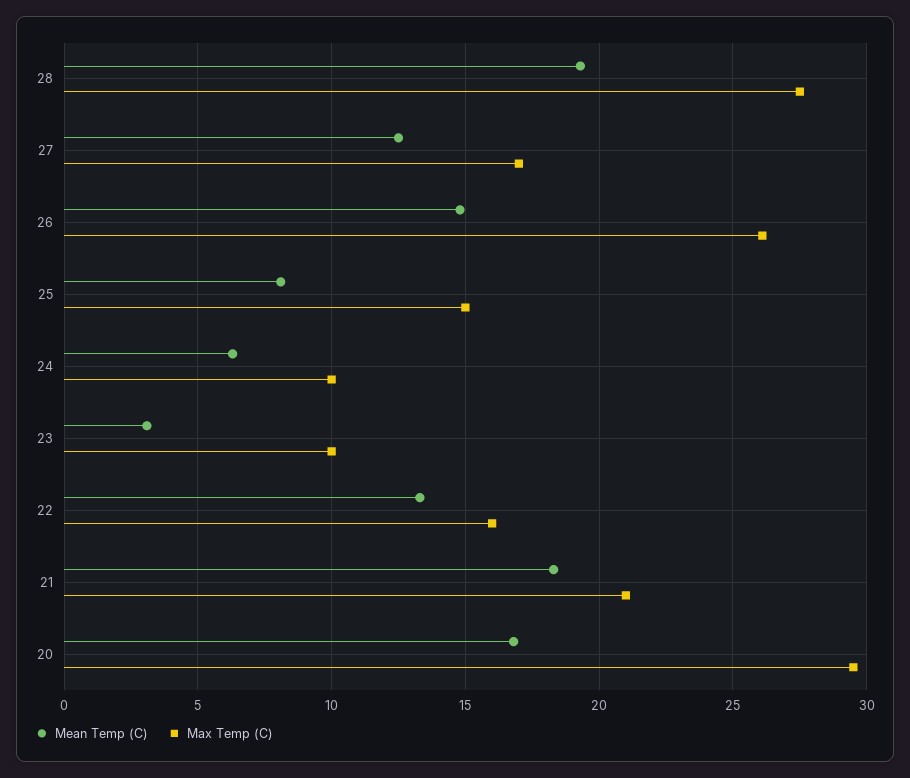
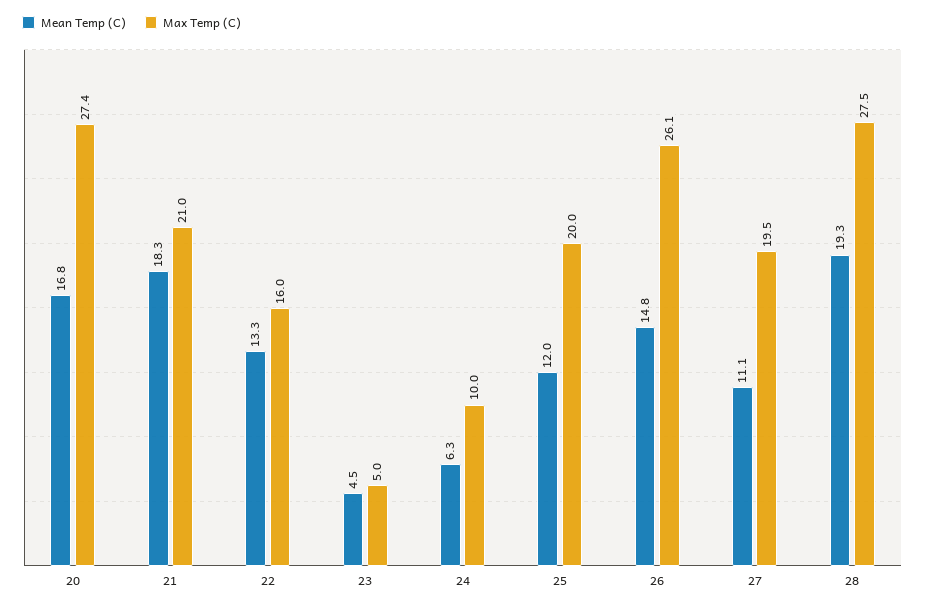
  {
    "Mean Temp (C)": {
      "28": 19.3,
-     "27": 12.5,
+     "27": 11.1,
      "26": 14.8,
-     "25": 8,
+     "25": 12,
      "24": 6.3,
-     "23": 3,
+     "23": 4.5,
      "22": 13.3,
      "21": 18.3,
      "20": 16.8
    },
    "Max Temp (C)": {
      "28": 27.5,
-     "27": 17,
+     "27": 19.5,
      "26": 26.1,
-     "25": 15,
+     "25": 20,
      "24": 10,
-     "23": 10,
+     "23": 5,
      "22": 16,
      "21": 21,
-     "20": 29.5
+     "20": 27.4
    }
  }

